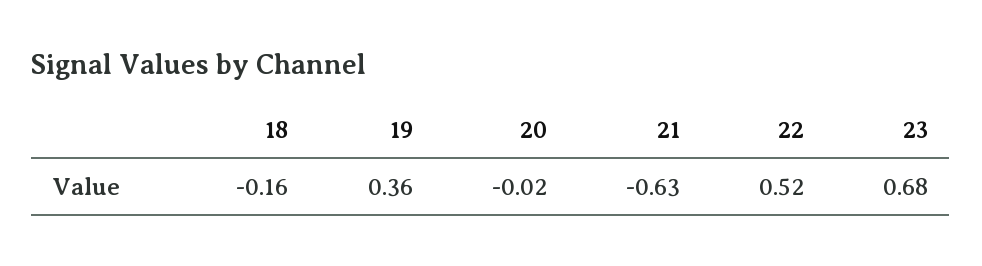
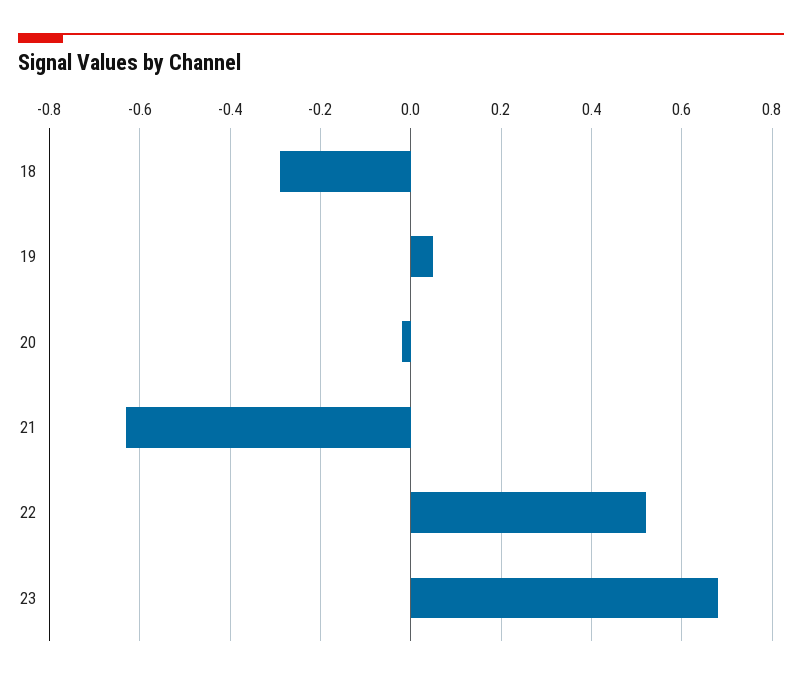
  {
-   "18": -0.16,
+   "18": -0.3,
-   "19": 0.36,
+   "19": 0.05,
    "20": -0.02,
    "21": -0.63,
    "22": 0.52,
    "23": 0.68
  }

